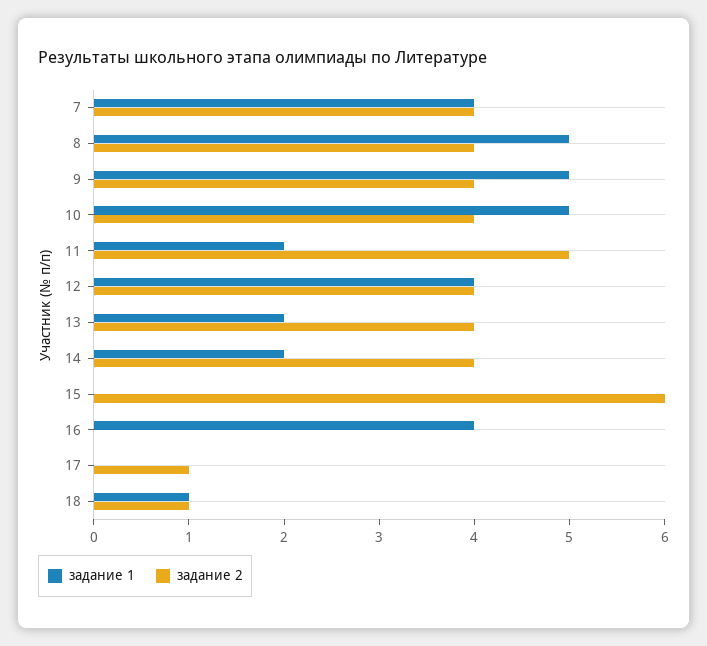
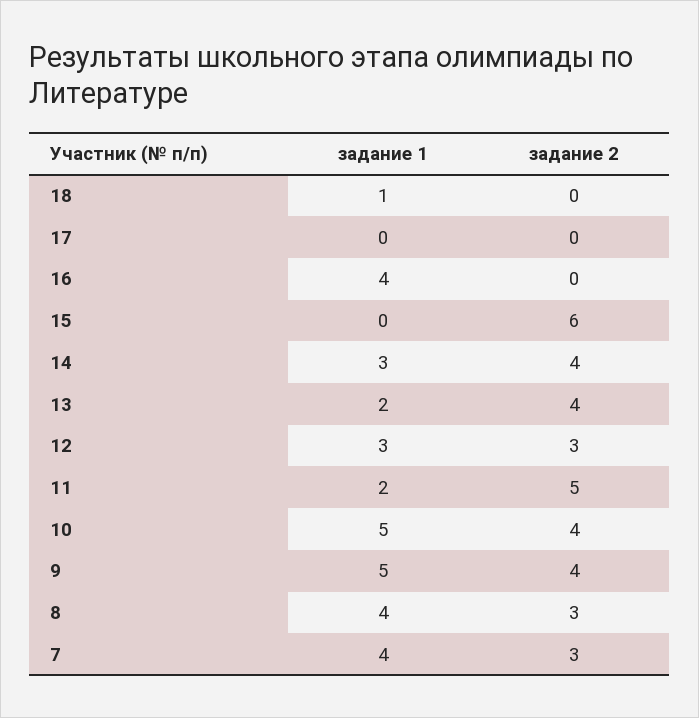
  {
    "задание 1": {
      "7": 4,
-     "8": 5,
+     "8": 4,
      "9": 5,
      "10": 5,
      "11": 2,
-     "12": 4,
+     "12": 3,
      "13": 2,
-     "14": 2,
+     "14": 3,
      "15": 0,
      "16": 4,
      "17": 0,
      "18": 1
    },
    "задание 2": {
-     "7": 4,
+     "7": 3,
-     "8": 4,
+     "8": 3,
      "9": 4,
      "10": 4,
      "11": 5,
-     "12": 4,
+     "12": 3,
      "13": 4,
      "14": 4,
      "15": 6,
      "16": 0,
-     "17": 1,
+     "17": 0,
-     "18": 1
+     "18": 0
    }
  }

